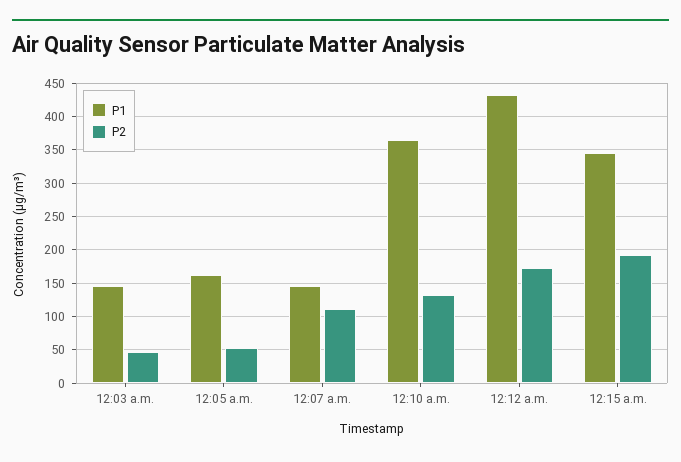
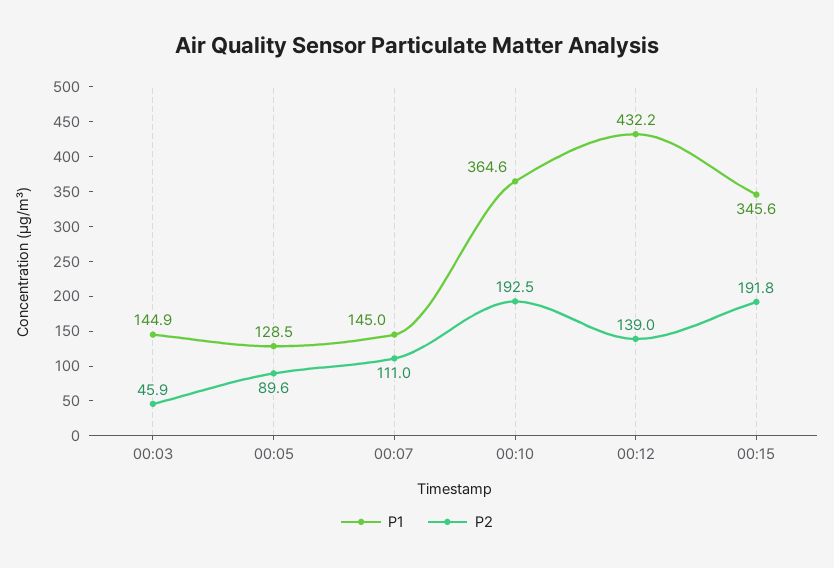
  {
    "P1": {
      "12:03 a.m.": 144.9,
-     "12:05 a.m.": 160,
+     "12:05 a.m.": 128.5,
      "12:07 a.m.": 145,
      "12:10 a.m.": 364.6,
      "12:12 a.m.": 432.2,
      "12:15 a.m.": 345.6
    },
    "P2": {
      "12:03 a.m.": 45.9,
-     "12:05 a.m.": 50,
+     "12:05 a.m.": 89.6,
      "12:07 a.m.": 111,
-     "12:10 a.m.": 130,
+     "12:10 a.m.": 192.5,
-     "12:12 a.m.": 170,
+     "12:12 a.m.": 139,
      "12:15 a.m.": 191.8
    }
  }

